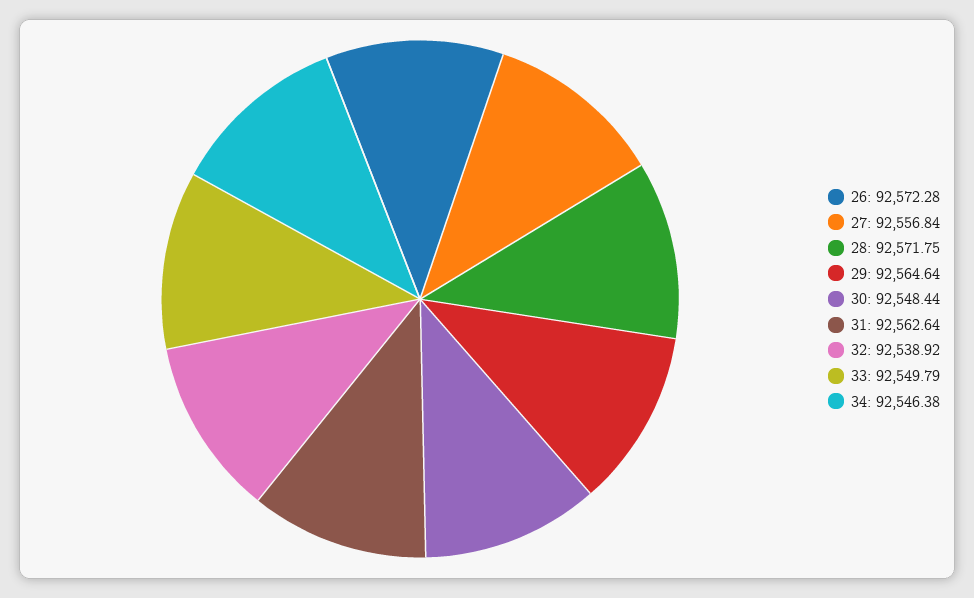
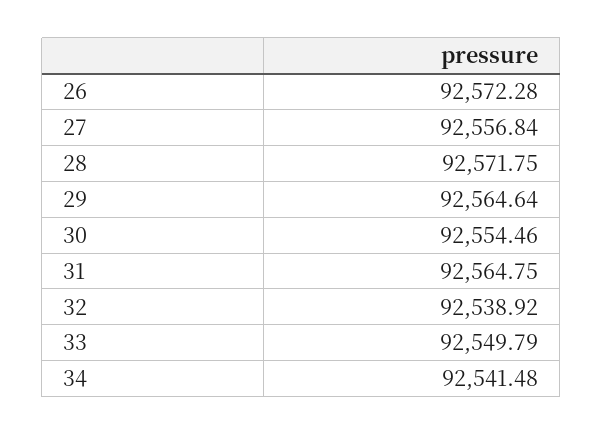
  {
    "26": 92572.28,
    "27": 92556.84,
    "28": 92571.75,
    "29": 92564.64,
-   "30": 92548.44,
+   "30": 92554.46,
-   "31": 92562.64,
+   "31": 92564.75,
    "32": 92538.92,
    "33": 92549.79,
-   "34": 92546.38
+   "34": 92541.48
  }

